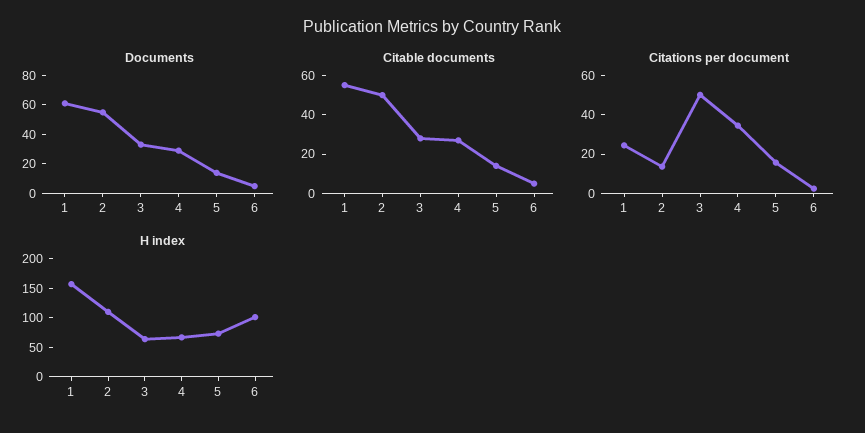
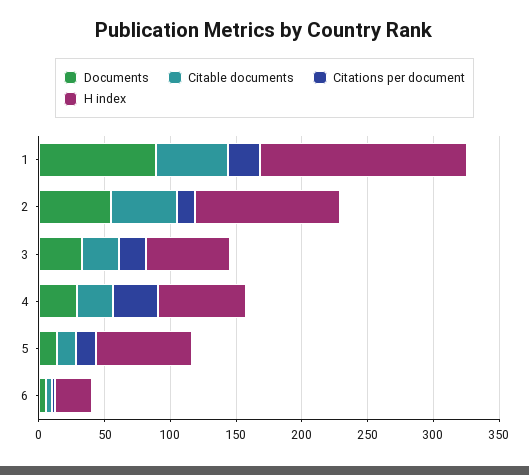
  {
    "Documents": {
-     "1": 60,
+     "1": 90,
      "2": 60,
      "3": 30,
      "4": 30,
      "5": 10,
      "6": 10
    },
    "Citable documents": {
      "1": 55,
      "2": 50,
      "3": 30,
      "4": 25,
      "5": 15,
      "6": 5
    },
    "Citations per document": {
      "1": 25,
      "2": 15,
-     "3": 50,
+     "3": 20,
      "4": 35,
      "5": 15,
      "6": 0
    },
    "H index": {
      "1": 160,
      "2": 110,
      "3": 60,
      "4": 70,
      "5": 70,
-     "6": 100
+     "6": 30
    }
  }

